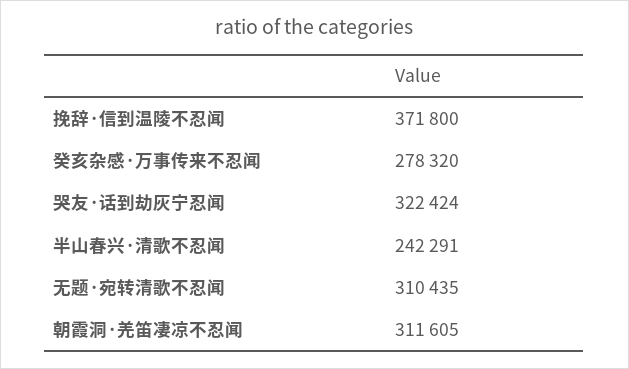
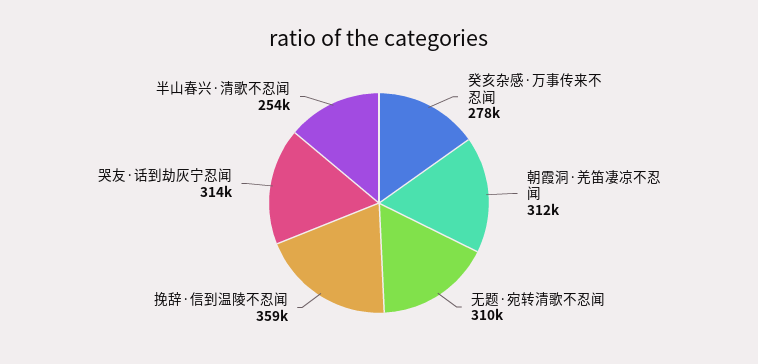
  {
-   "挽辞·信到温陵不忍闻": 371800,
+   "挽辞·信到温陵不忍闻": 359000,
    "癸亥杂感·万事传来不忍闻": 278320,
-   "哭友·话到劫灰宁忍闻": 322424,
+   "哭友·话到劫灰宁忍闻": 314000,
-   "半山春兴·清歌不忍闻": 242291,
+   "半山春兴·清歌不忍闻": 254000,
    "无题·宛转清歌不忍闻": 310435,
    "朝霞洞·羌笛凄凉不忍闻": 311605
  }

